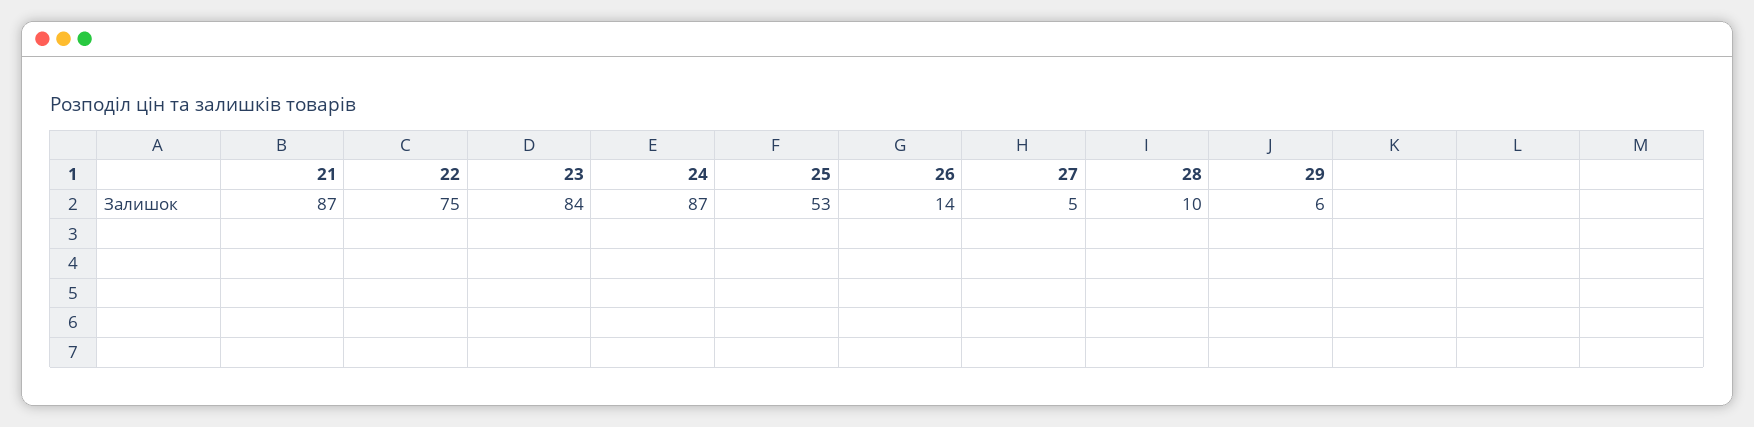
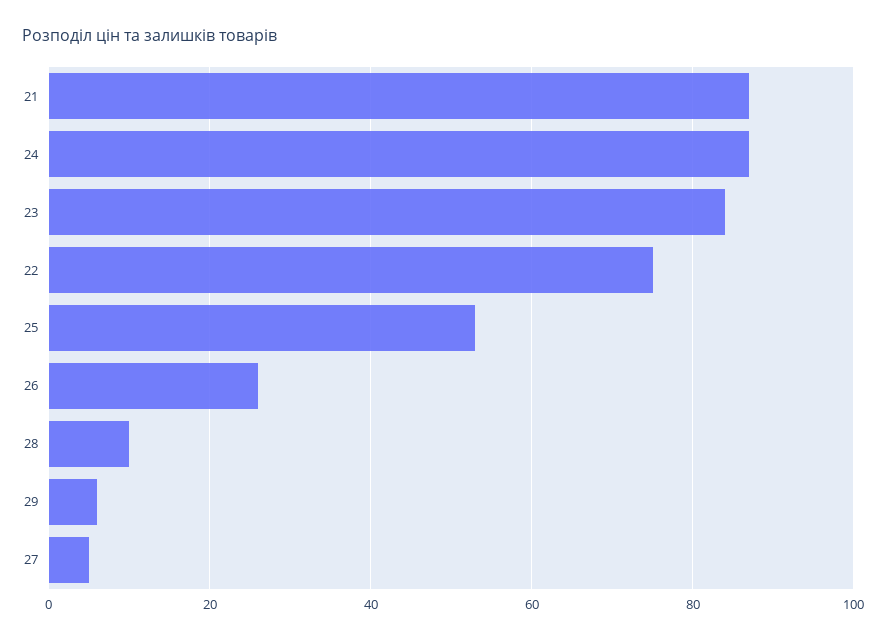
  {
    "21": 87,
    "22": 75,
    "23": 84,
    "24": 87,
    "25": 53,
-   "26": 14,
+   "26": 25,
    "27": 5,
    "28": 10,
    "29": 6
  }

